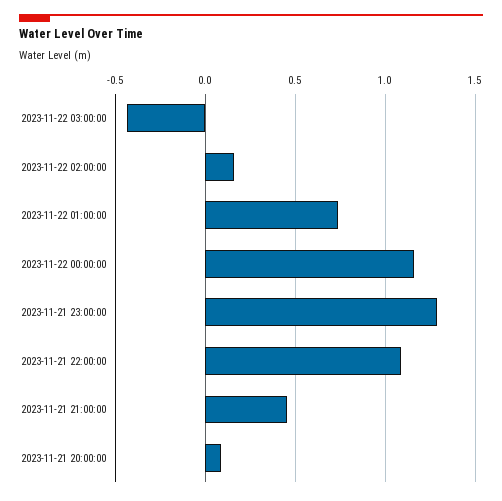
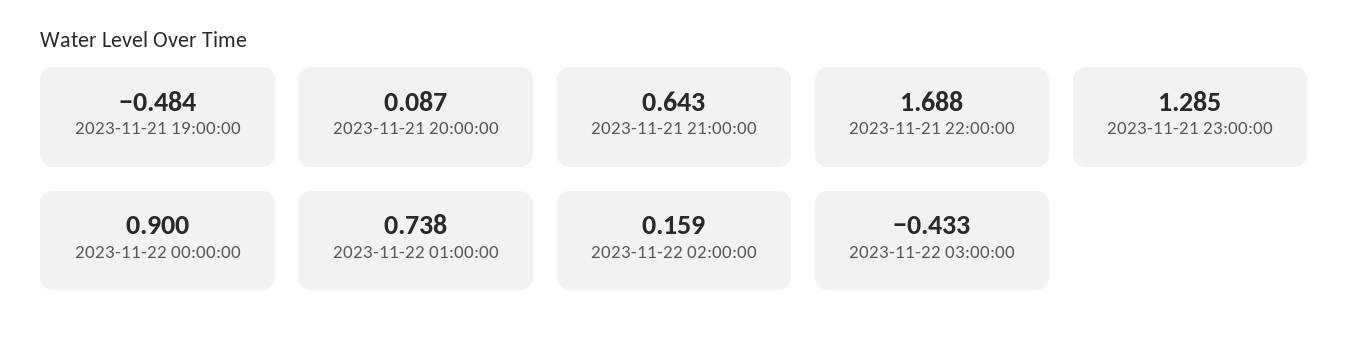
  {
    "2023-11-22 03:00:00": -0.433,
    "2023-11-22 02:00:00": 0.159,
    "2023-11-22 01:00:00": 0.738,
-   "2023-11-22 00:00:00": 1.15,
+   "2023-11-22 00:00:00": 0.9,
    "2023-11-21 23:00:00": 1.285,
-   "2023-11-21 22:00:00": 1.1,
+   "2023-11-21 22:00:00": 1.688,
-   "2023-11-21 21:00:00": 0.45,
+   "2023-11-21 21:00:00": 0.643,
-   "2023-11-21 20:00:00": 0.087
+   "2023-11-21 20:00:00": 0.087,
+   "2023-11-21 19:00:00": -0.484
  }

